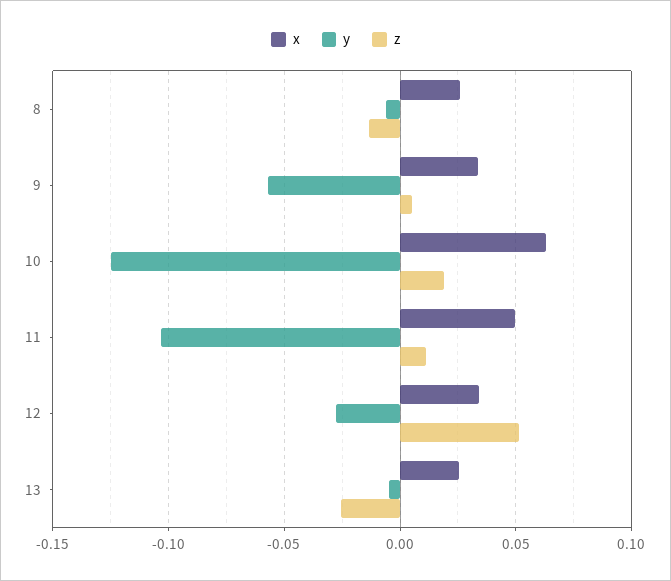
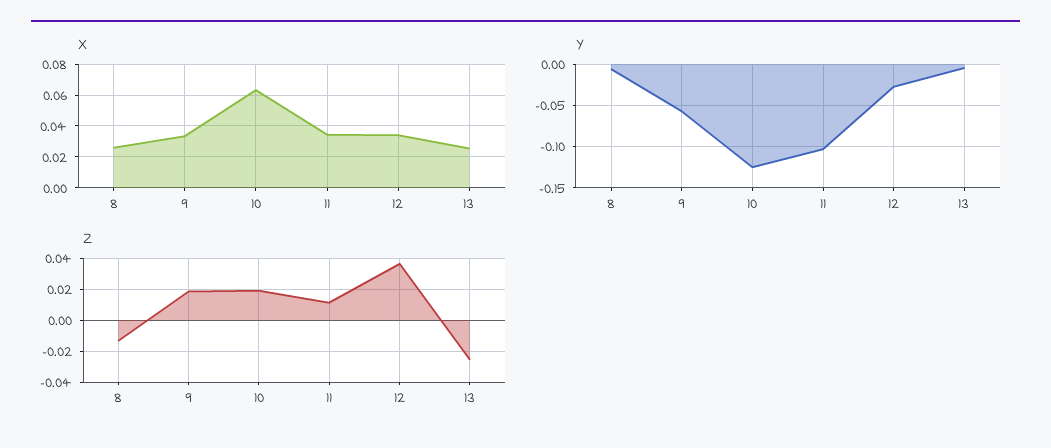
  {
    "x": {
      "8": 0.025,
      "9": 0.035,
      "10": 0.065,
-     "11": 0.05,
+     "11": 0.035,
      "12": 0.035,
      "13": 0.025
    },
    "y": {
      "8": -0.005,
      "9": -0.055,
      "10": -0.125,
      "11": -0.105,
      "12": -0.03,
      "13": -0.005
    },
    "z": {
      "8": -0.015,
-     "9": 0.005,
+     "9": 0.02,
      "10": 0.02,
      "11": 0.01,
-     "12": 0.05,
+     "12": 0.035,
      "13": -0.025
    }
  }

